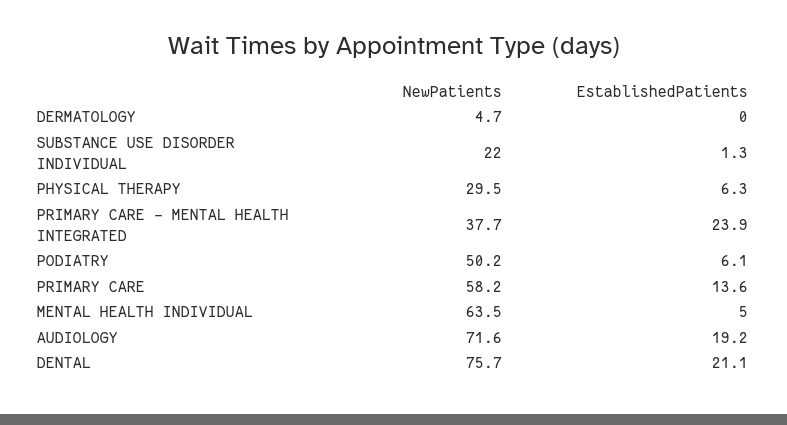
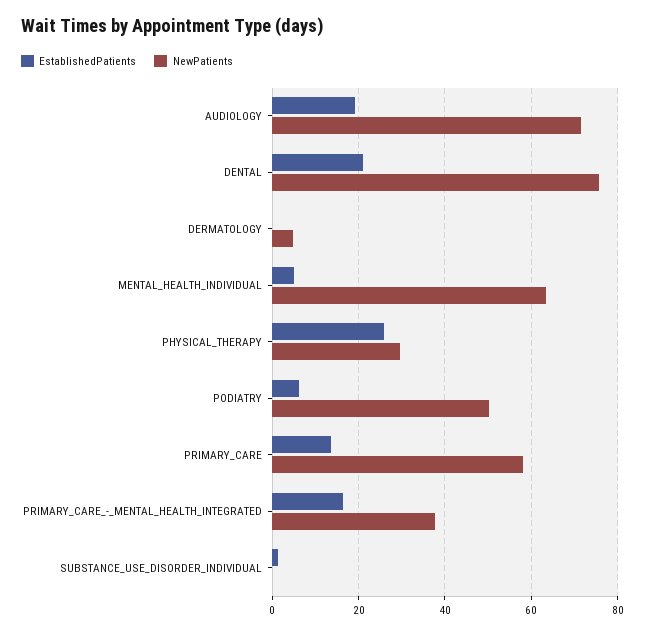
  {
    "NewPatients": {
      "DERMATOLOGY": 4.7,
-     "SUBSTANCE USE DISORDER INDIVIDUAL": 22,
+     "SUBSTANCE USE DISORDER INDIVIDUAL": 0,
      "PHYSICAL THERAPY": 29.5,
      "PRIMARY CARE - MENTAL HEALTH INTEGRATED": 37.7,
      "PODIATRY": 50.2,
      "PRIMARY CARE": 58.2,
      "MENTAL HEALTH INDIVIDUAL": 63.5,
      "AUDIOLOGY": 71.6,
      "DENTAL": 75.7
    },
    "EstablishedPatients": {
      "DERMATOLOGY": 0,
      "SUBSTANCE USE DISORDER INDIVIDUAL": 1.3,
-     "PHYSICAL THERAPY": 6.3,
+     "PHYSICAL THERAPY": 26,
-     "PRIMARY CARE - MENTAL HEALTH INTEGRATED": 23.9,
+     "PRIMARY CARE - MENTAL HEALTH INTEGRATED": 16,
      "PODIATRY": 6.1,
      "PRIMARY CARE": 13.6,
      "MENTAL HEALTH INDIVIDUAL": 5,
      "AUDIOLOGY": 19.2,
      "DENTAL": 21.1
    }
  }

